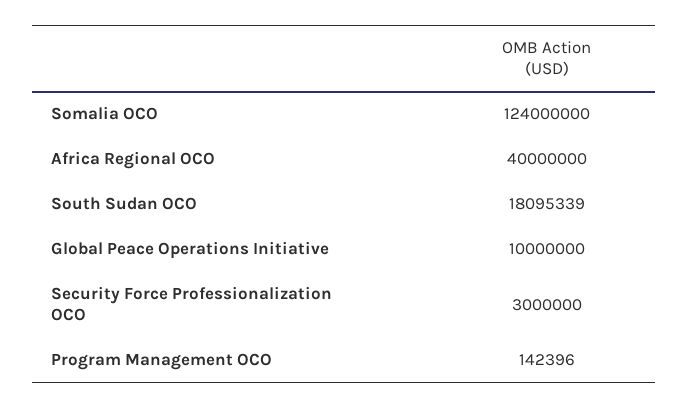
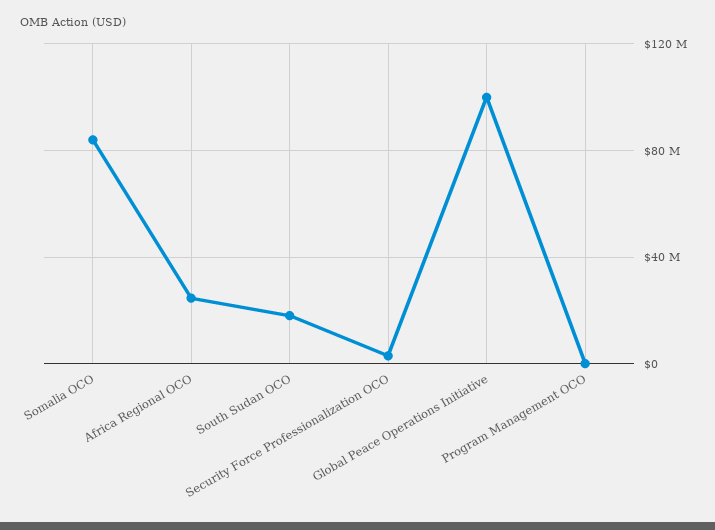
  {
-   "Somalia OCO": 124000000,
+   "Somalia OCO": 85000000,
-   "Africa Regional OCO": 40000000,
+   "Africa Regional OCO": 25000000,
    "South Sudan OCO": 18095339,
-   "Global Peace Operations Initiative": 10000000,
+   "Global Peace Operations Initiative": 100000000,
    "Security Force Professionalization OCO": 3000000,
    "Program Management OCO": 142396
  }

